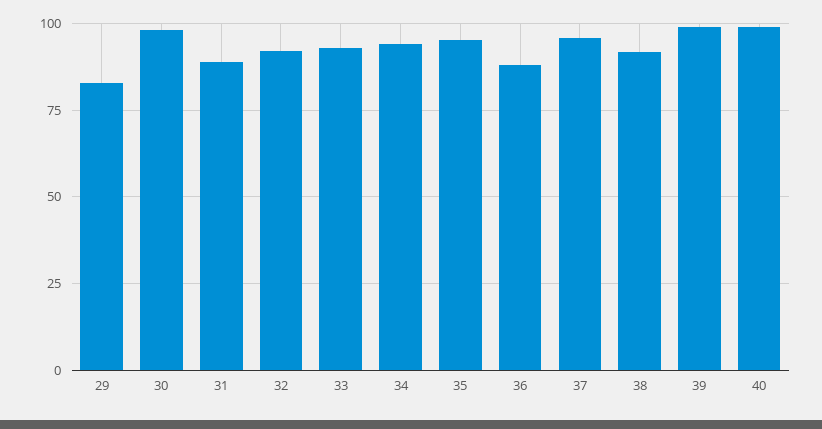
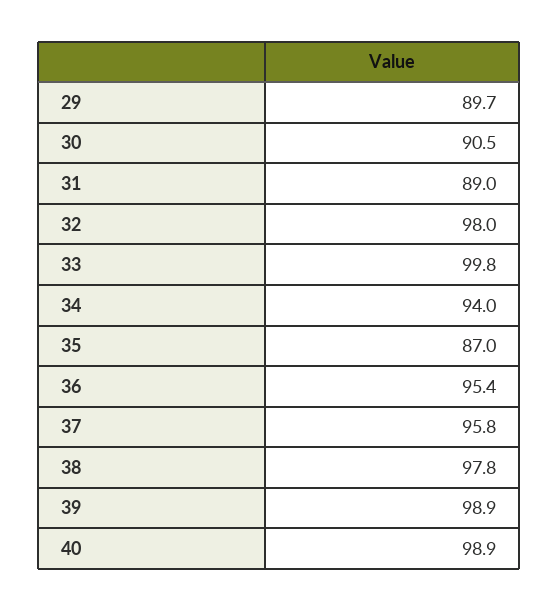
  {
-   "29": 82.5,
+   "29": 89.7,
-   "30": 97.5,
+   "30": 90.5,
    "31": 89,
-   "32": 92.5,
+   "32": 98,
-   "33": 92.5,
+   "33": 99.8,
    "34": 94,
-   "35": 95,
+   "35": 87,
-   "36": 87.5,
+   "36": 95.4,
    "37": 95.8,
-   "38": 92.5,
+   "38": 97.8,
    "39": 98.9,
    "40": 98.9
  }

